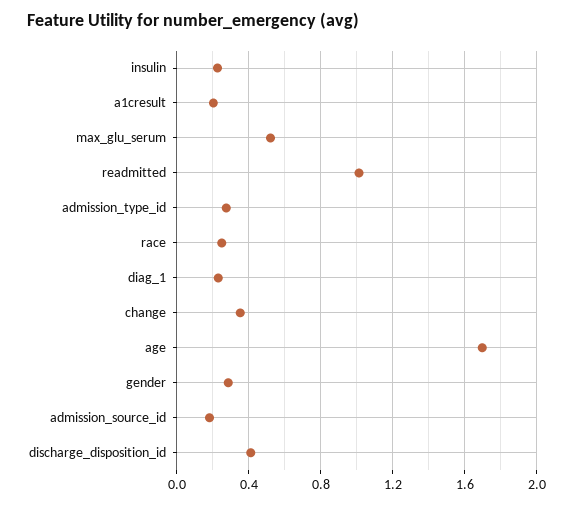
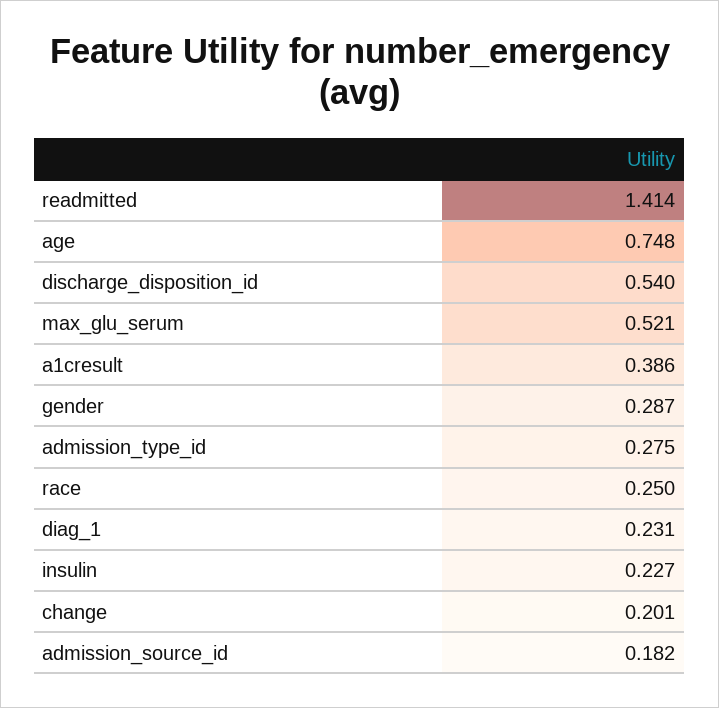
  {
    "insulin": 0.227,
-   "a1cresult": 0.2,
+   "a1cresult": 0.386,
    "max_glu_serum": 0.521,
-   "readmitted": 1,
+   "readmitted": 1.414,
    "admission_type_id": 0.275,
    "race": 0.25,
    "diag_1": 0.231,
-   "change": 0.35,
+   "change": 0.201,
-   "age": 1.7,
+   "age": 0.748,
    "gender": 0.287,
    "admission_source_id": 0.182,
-   "discharge_disposition_id": 0.4
+   "discharge_disposition_id": 0.54
  }

